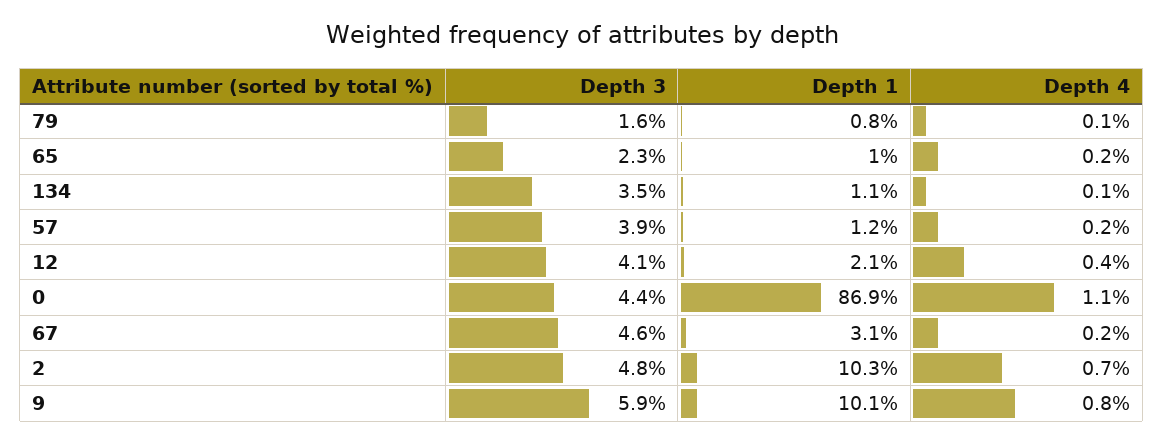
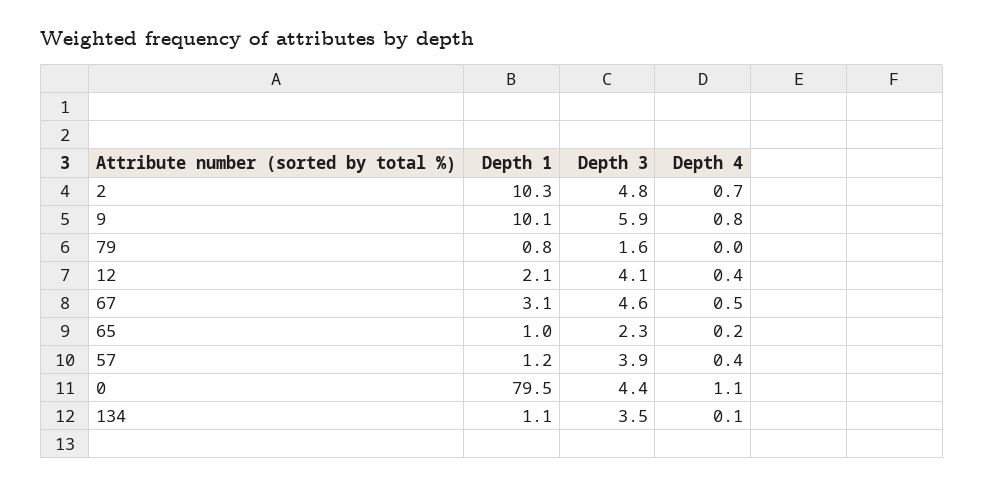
  {
    "Depth 3": {
      "79": 1.6,
      "65": 2.3,
      "134": 3.5,
      "57": 3.9,
      "12": 4.1,
      "0": 4.4,
      "67": 4.6,
      "2": 4.8,
      "9": 5.9
    },
    "Depth 1": {
      "79": 0.8,
      "65": 1,
      "134": 1.1,
      "57": 1.2,
      "12": 2.1,
-     "0": 86.9,
+     "0": 79.5,
      "67": 3.1,
      "2": 10.3,
      "9": 10.1
    },
    "Depth 4": {
-     "79": 0.1,
+     "79": 0,
      "65": 0.2,
      "134": 0.1,
-     "57": 0.2,
+     "57": 0.4,
      "12": 0.4,
      "0": 1.1,
-     "67": 0.2,
+     "67": 0.5,
      "2": 0.7,
      "9": 0.8
    }
  }

